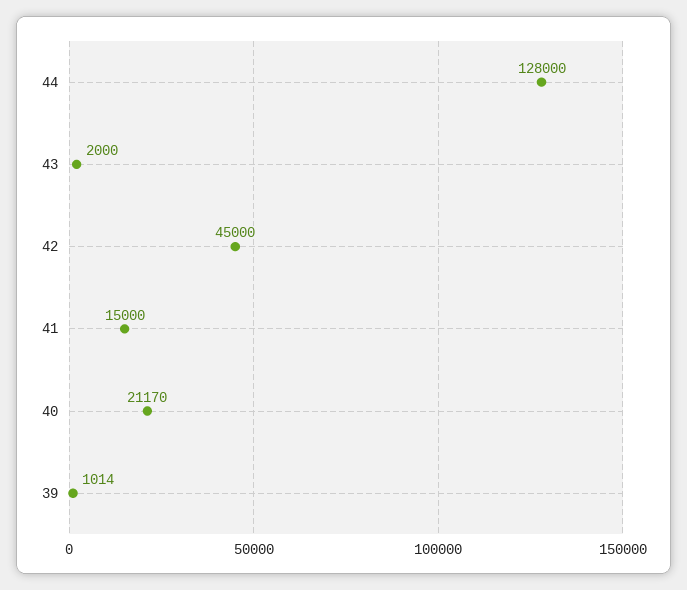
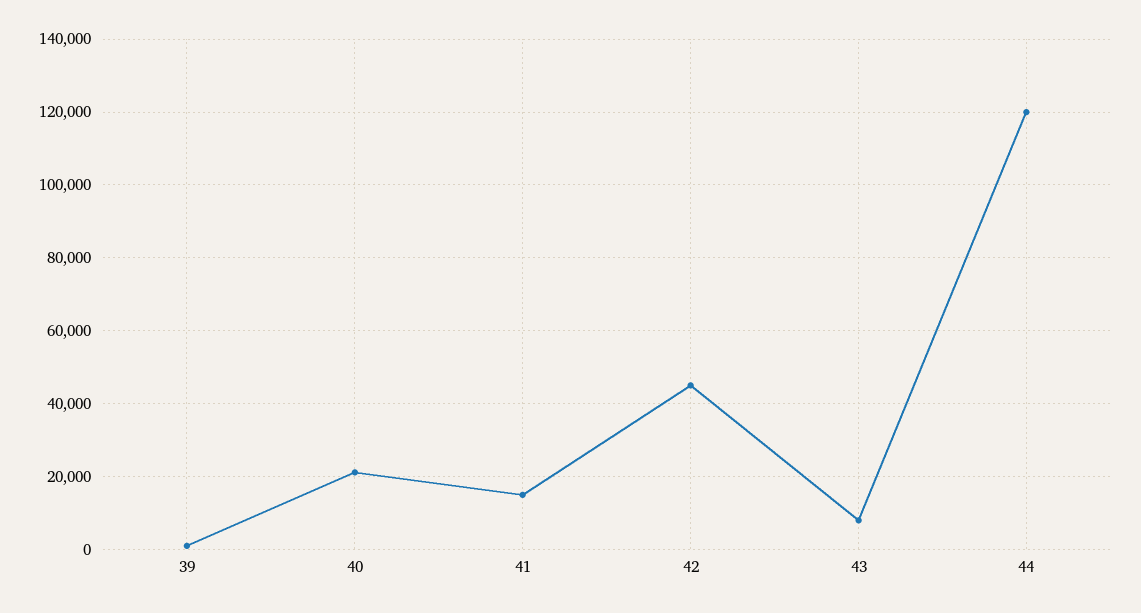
  {
-   "44": 128000,
+   "44": 120000,
-   "43": 2000,
+   "43": 8000,
    "42": 45000,
    "41": 15000,
    "40": 21170,
    "39": 1014
  }

